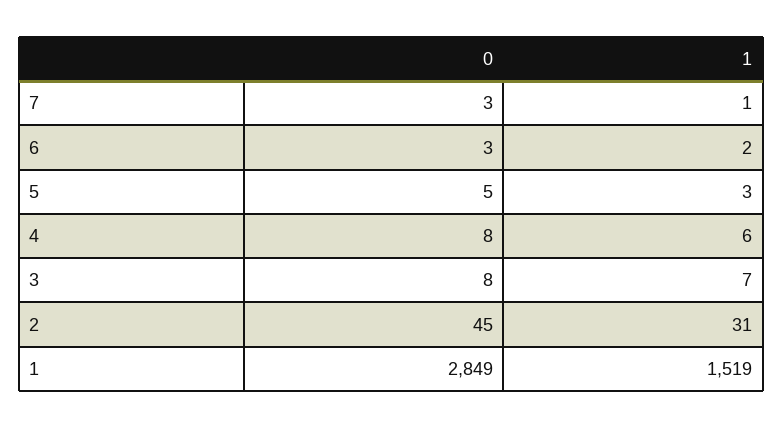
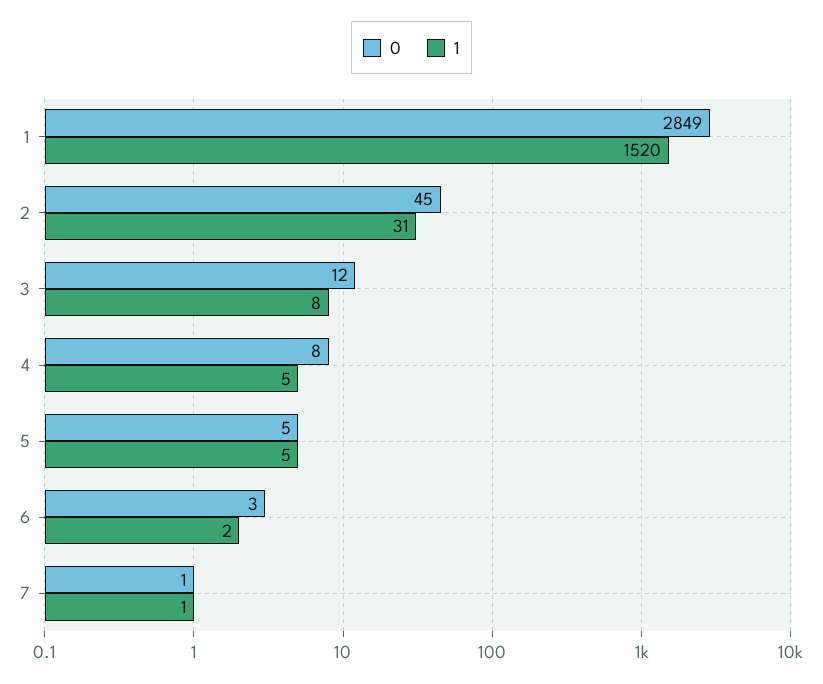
  {
    "0": {
-     "7": 3,
+     "7": 1,
      "6": 3,
      "5": 5,
      "4": 8,
-     "3": 8,
+     "3": 12,
      "2": 45,
      "1": 2849
    },
    "1": {
      "7": 1,
      "6": 2,
-     "5": 3,
+     "5": 5,
-     "4": 6,
+     "4": 5,
-     "3": 7,
+     "3": 8,
      "2": 31,
-     "1": 1519
+     "1": 1520
    }
  }

